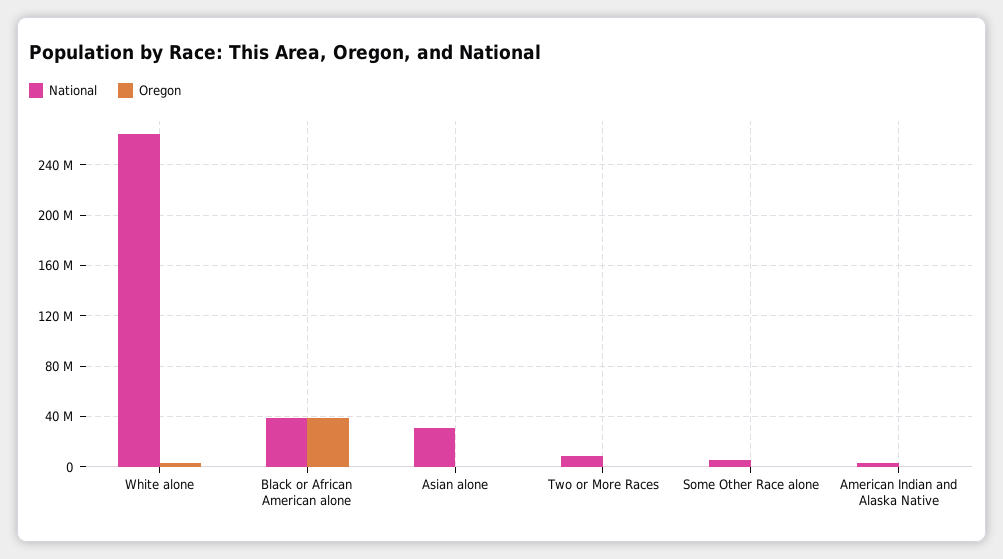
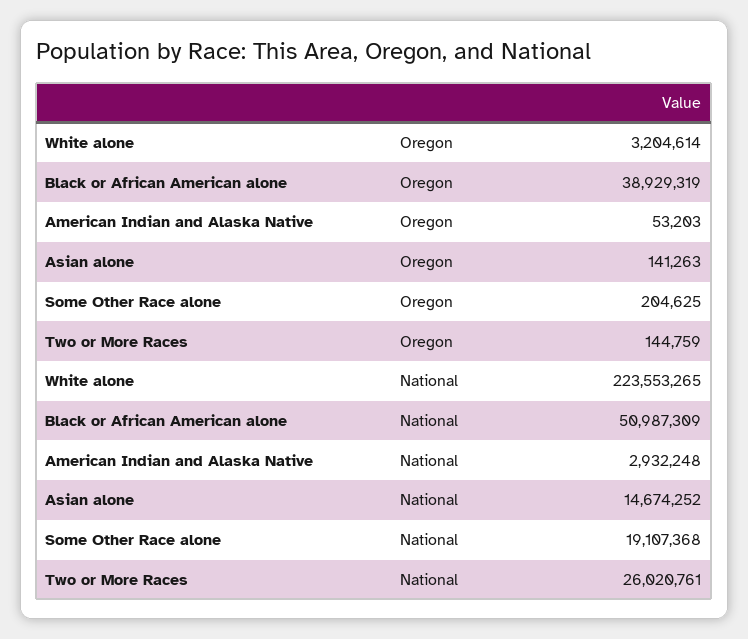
  {
    "National": {
-     "White alone": 265000000,
+     "White alone": 223553265,
-     "Black or African American alone": 40000000,
+     "Black or African American alone": 50987309,
-     "Asian alone": 30000000,
+     "Asian alone": 14674252,
-     "Two or More Races": 10000000,
+     "Two or More Races": 26020761,
-     "Some Other Race alone": 5000000,
+     "Some Other Race alone": 19107368,
      "American Indian and Alaska Native": 2932248
    },
    "Oregon": {
      "White alone": 3204614,
      "Black or African American alone": 38929319,
      "Asian alone": 141263,
      "Two or More Races": 144759,
      "Some Other Race alone": 204625,
      "American Indian and Alaska Native": 53203
    }
  }

